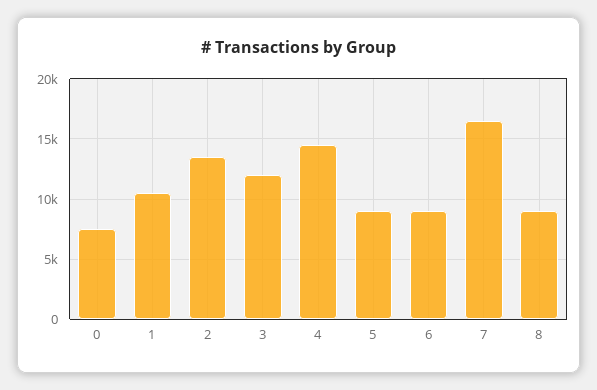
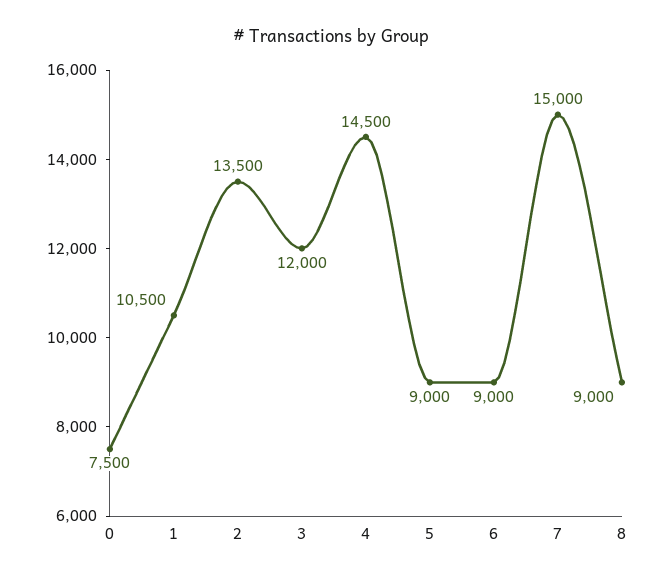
  {
    "0": 7500,
    "1": 10500,
    "2": 13500,
    "3": 12000,
    "4": 14500,
    "5": 9000,
    "6": 9000,
-   "7": 16500,
+   "7": 15000,
    "8": 9000
  }

